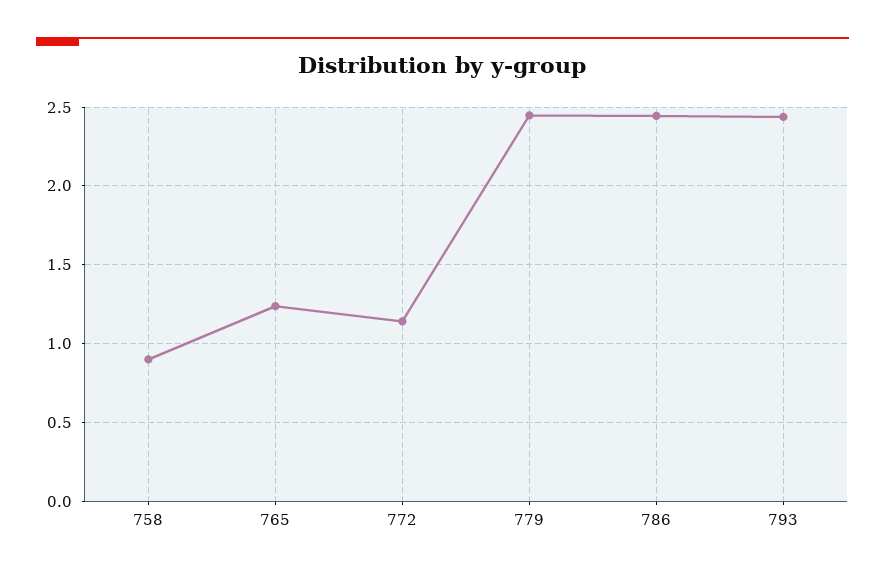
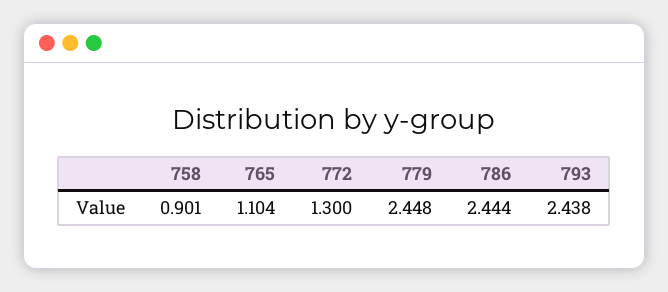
  {
    "758": 0.901,
-   "765": 1.25,
+   "765": 1.104,
-   "772": 1.15,
+   "772": 1.3,
    "779": 2.448,
    "786": 2.444,
    "793": 2.438
  }

